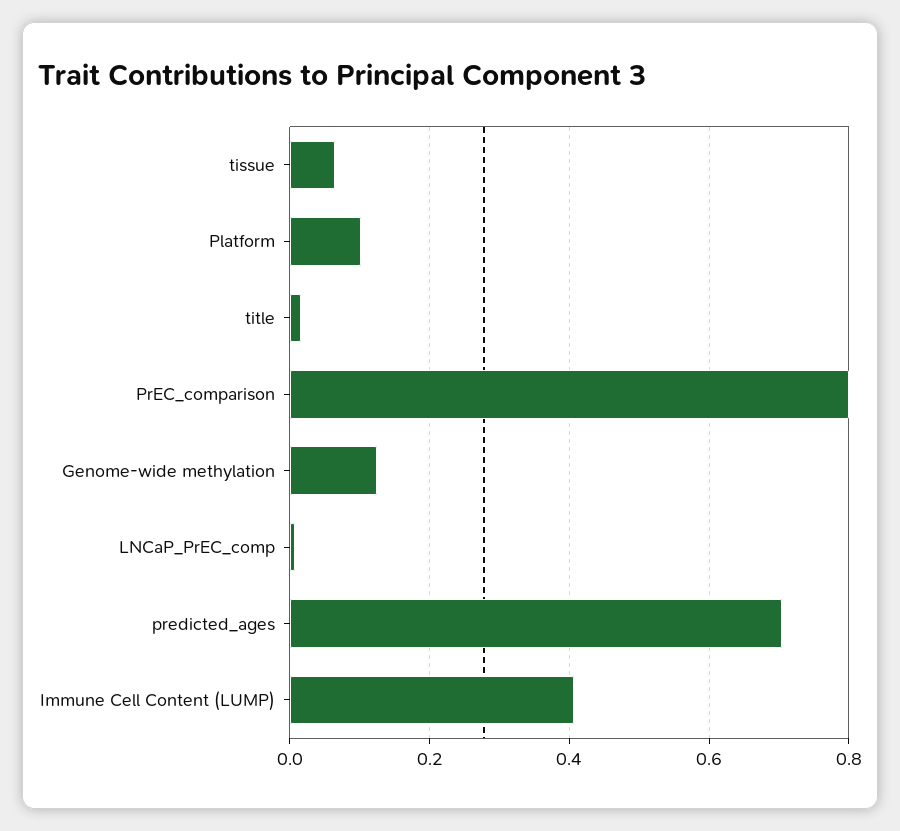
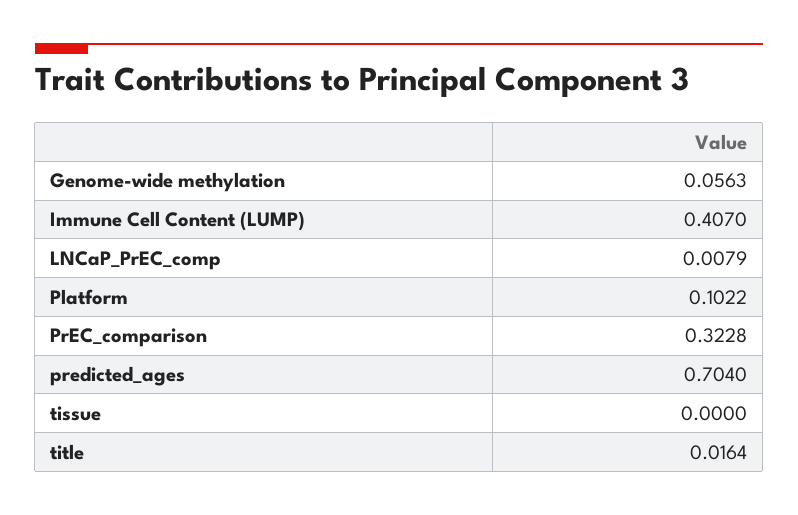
  {
-   "tissue": 0.06,
+   "tissue": 0,
    "Platform": 0.1022,
    "title": 0.0164,
-   "PrEC_comparison": 0.8,
+   "PrEC_comparison": 0.3228,
-   "Genome-wide methylation": 0.12,
+   "Genome-wide methylation": 0.0563,
    "LNCaP_PrEC_comp": 0.0079,
    "predicted_ages": 0.704,
    "Immune Cell Content (LUMP)": 0.407
  }

